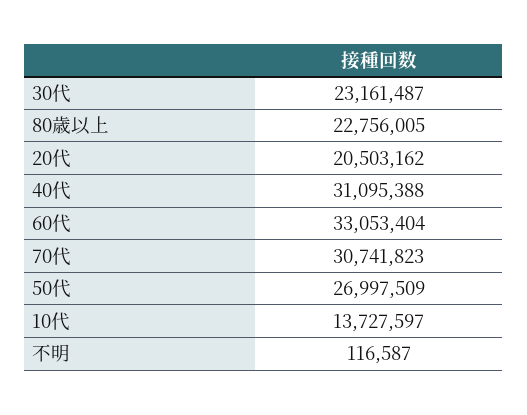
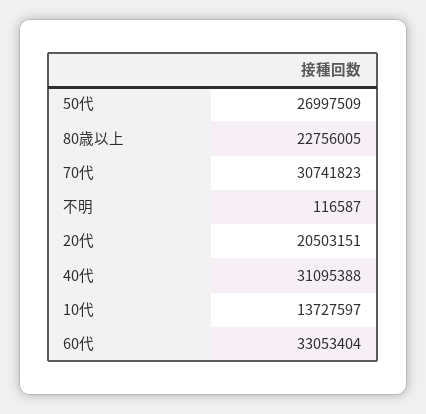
  {
-   "30代": 23161487,
    "80歳以上": 22756005,
-   "20代": 20503162,
+   "20代": 20503151,
    "40代": 31095388,
    "60代": 33053404,
    "70代": 30741823,
    "50代": 26997509,
    "10代": 13727597,
    "不明": 116587
  }

